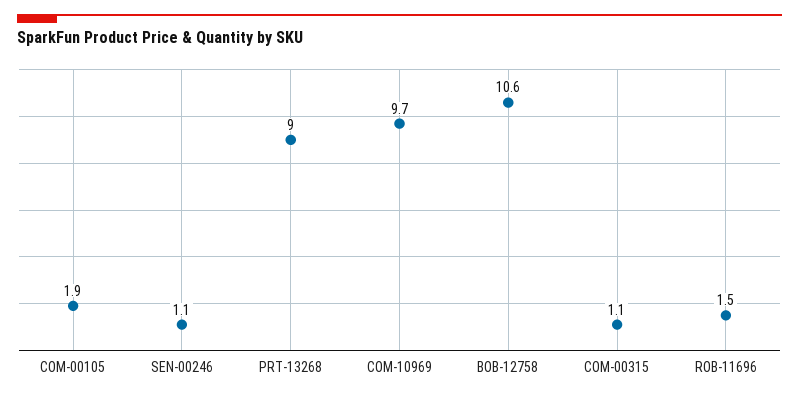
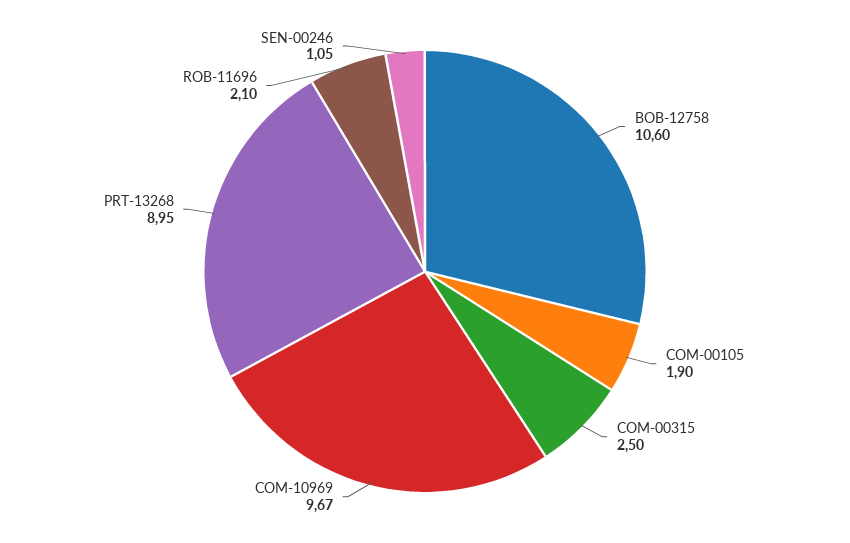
  {
    "COM-00105": 1.9,
    "SEN-00246": 1.05,
    "PRT-13268": 8.95,
    "COM-10969": 9.67,
    "BOB-12758": 10.6,
-   "COM-00315": 1.1,
+   "COM-00315": 2.5,
-   "ROB-11696": 1.5
+   "ROB-11696": 2.1
  }

